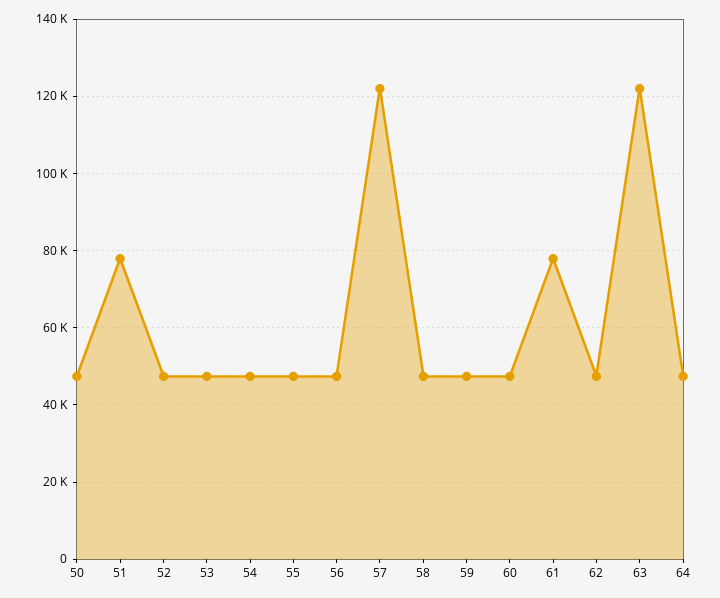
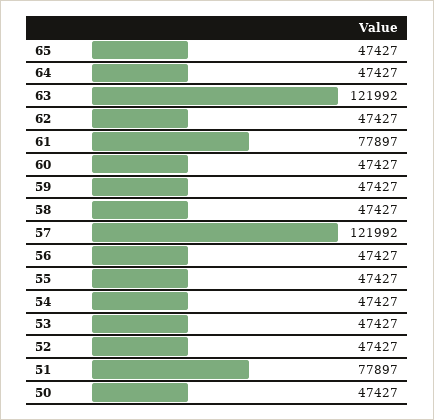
  {
    "50": 47427,
    "51": 77897,
    "52": 47427,
    "53": 47427,
    "54": 47427,
    "55": 47427,
    "56": 47427,
    "57": 121992,
    "58": 47427,
    "59": 47427,
    "60": 47427,
    "61": 77897,
    "62": 47427,
    "63": 121992,
-   "64": 47427
+   "64": 47427,
+   "65": 47427
  }

